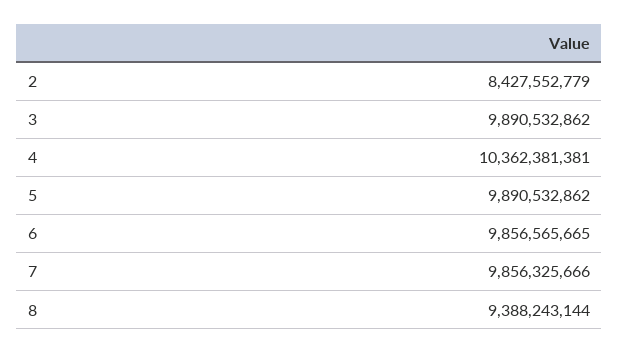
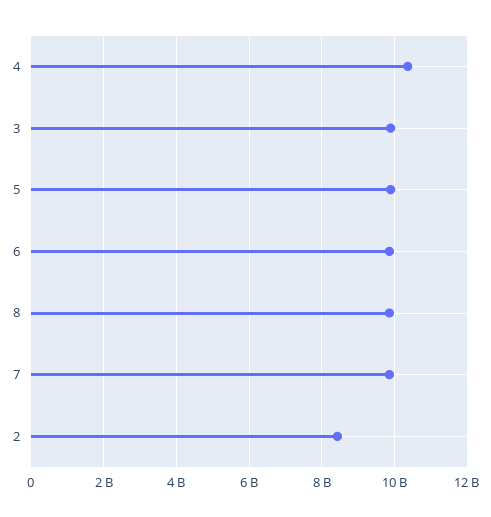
  {
    "2": 8427552779,
    "3": 9890532862,
    "4": 10362381381,
    "5": 9890532862,
    "6": 9856565665,
    "7": 9856325666,
-   "8": 9388243144
+   "8": 9800000000
  }

